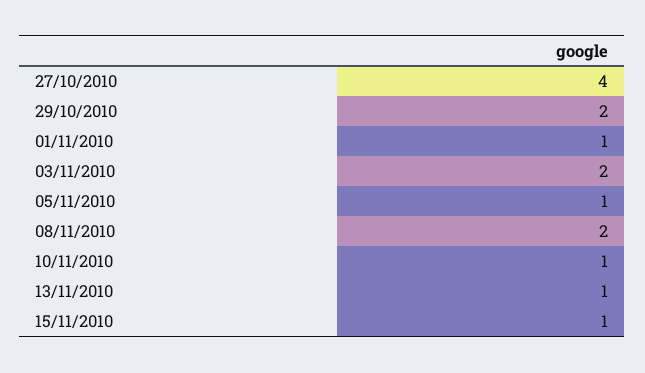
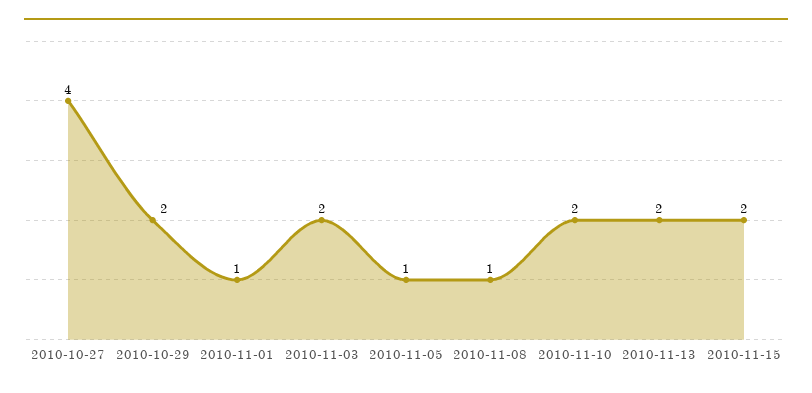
  {
    "27/10/2010": 4,
    "29/10/2010": 2,
    "01/11/2010": 1,
    "03/11/2010": 2,
    "05/11/2010": 1,
-   "08/11/2010": 2,
+   "08/11/2010": 1,
-   "10/11/2010": 1,
+   "10/11/2010": 2,
-   "13/11/2010": 1,
+   "13/11/2010": 2,
-   "15/11/2010": 1
+   "15/11/2010": 2
  }

